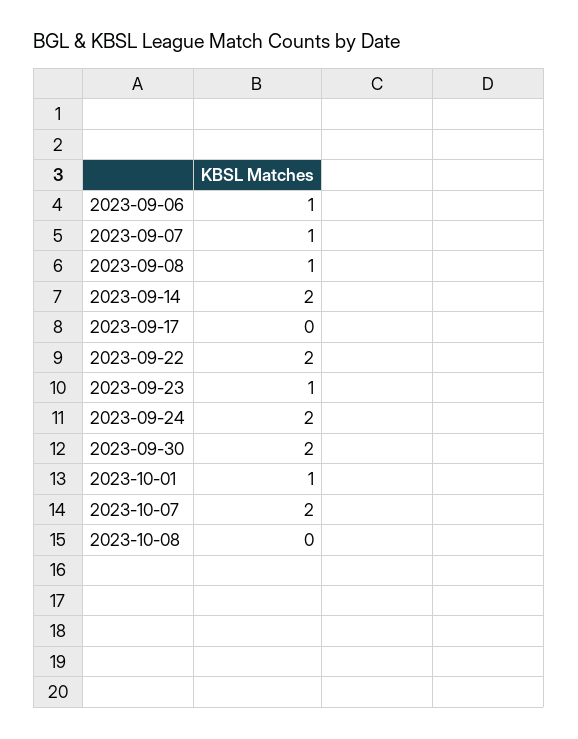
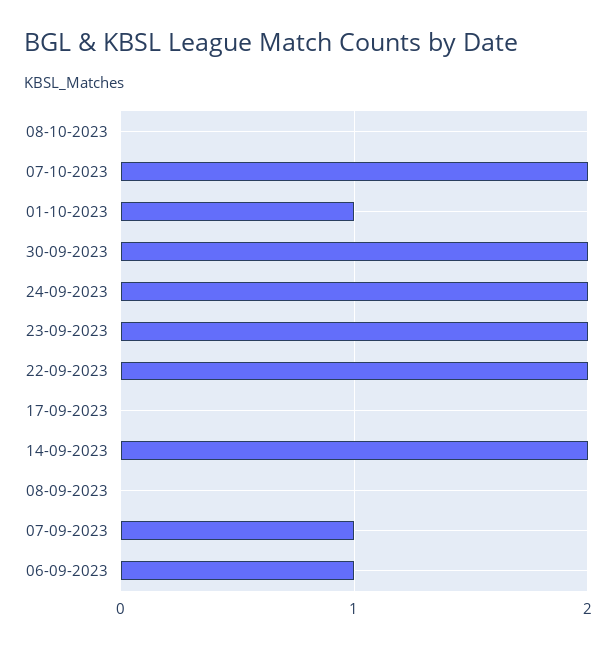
  {
    "2023-09-06": 1,
    "2023-09-07": 1,
-   "2023-09-08": 1,
+   "2023-09-08": 0,
    "2023-09-14": 2,
    "2023-09-17": 0,
    "2023-09-22": 2,
-   "2023-09-23": 1,
+   "2023-09-23": 2,
    "2023-09-24": 2,
    "2023-09-30": 2,
    "2023-10-01": 1,
    "2023-10-07": 2,
    "2023-10-08": 0
  }

